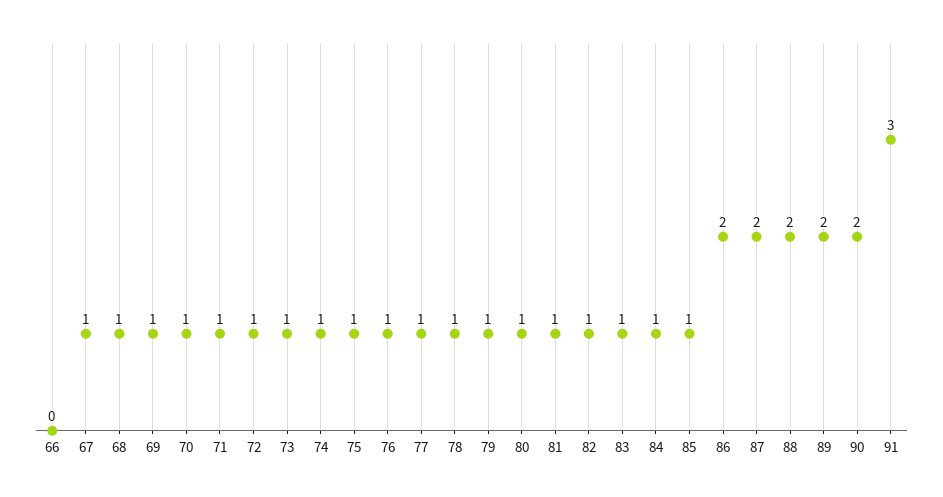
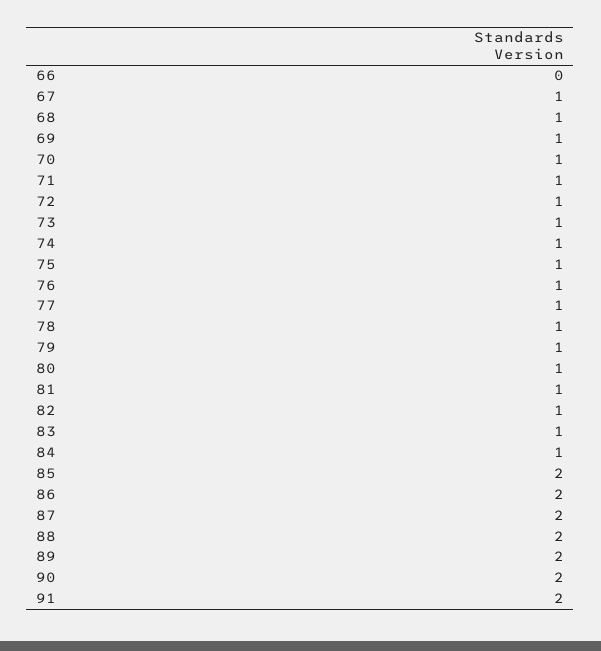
  {
    "66": 0,
    "67": 1,
    "68": 1,
    "69": 1,
    "70": 1,
    "71": 1,
    "72": 1,
    "73": 1,
    "74": 1,
    "75": 1,
    "76": 1,
    "77": 1,
    "78": 1,
    "79": 1,
    "80": 1,
    "81": 1,
    "82": 1,
    "83": 1,
    "84": 1,
-   "85": 1,
+   "85": 2,
    "86": 2,
    "87": 2,
    "88": 2,
    "89": 2,
    "90": 2,
-   "91": 3
+   "91": 2
  }

